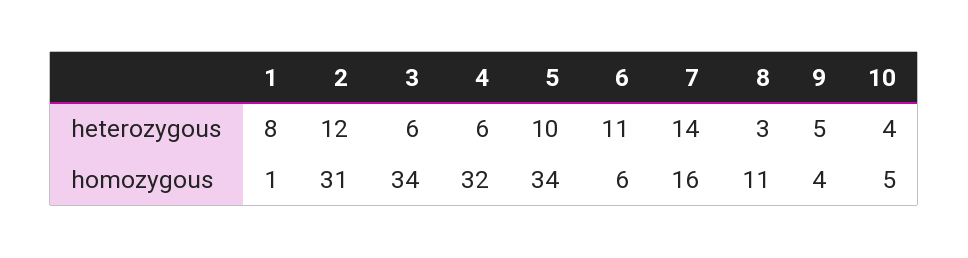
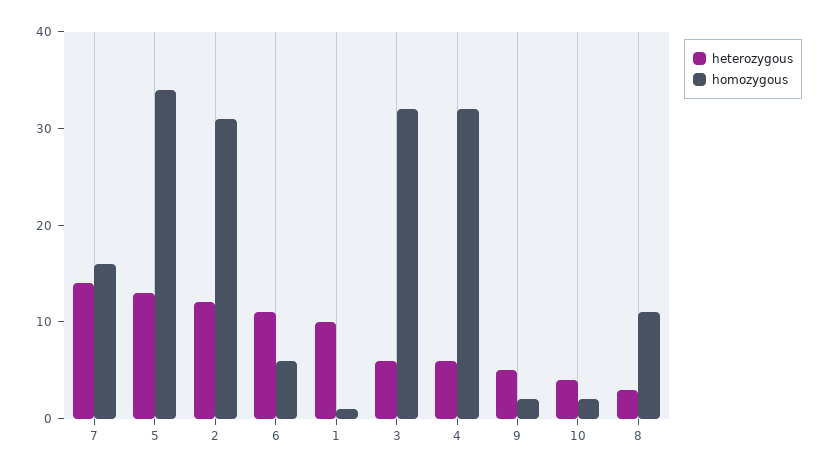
  {
    "heterozygous": {
-     "1": 8,
+     "1": 10,
      "2": 12,
      "3": 6,
      "4": 6,
-     "5": 10,
+     "5": 13,
      "6": 11,
      "7": 14,
      "8": 3,
      "9": 5,
      "10": 4
    },
    "homozygous": {
      "1": 1,
      "2": 31,
-     "3": 34,
+     "3": 32,
      "4": 32,
      "5": 34,
      "6": 6,
      "7": 16,
      "8": 11,
-     "9": 4,
+     "9": 2,
-     "10": 5
+     "10": 2
    }
  }

